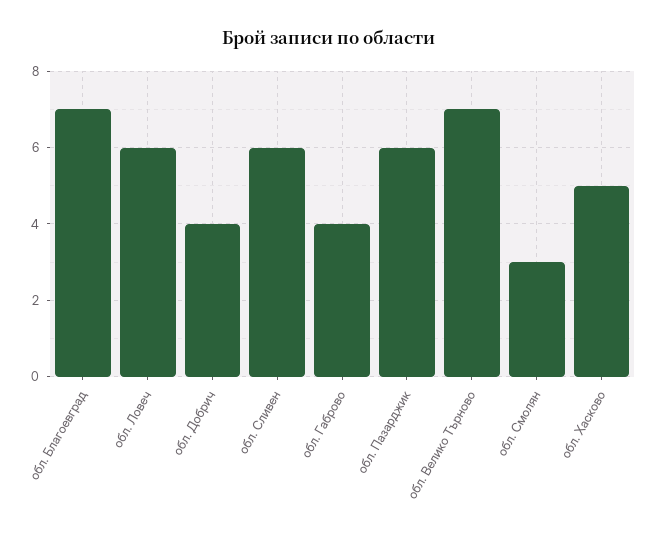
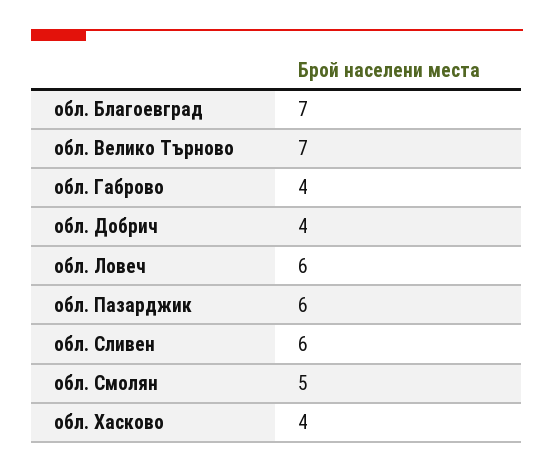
  {
    "обл. Благоевград": 7,
    "обл. Ловеч": 6,
    "обл. Добрич": 4,
    "обл. Сливен": 6,
    "обл. Габрово": 4,
    "обл. Пазарджик": 6,
    "обл. Велико Търново": 7,
-   "обл. Смолян": 3,
+   "обл. Смолян": 5,
-   "обл. Хасково": 5
+   "обл. Хасково": 4
  }

